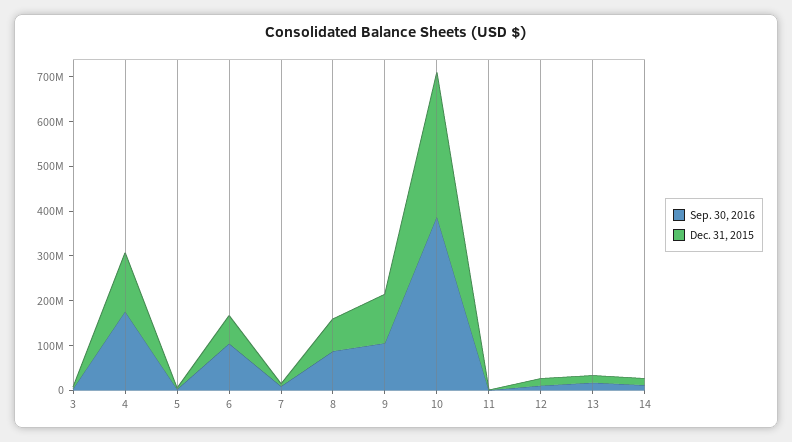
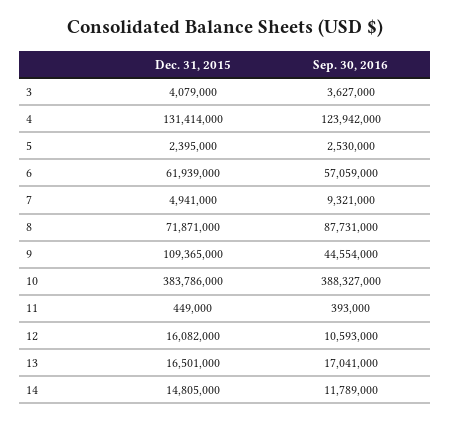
  {
    "Sep. 30, 2016": {
      "3": 3627000,
-     "4": 180000000,
+     "4": 123942000,
      "5": 2530000,
-     "6": 100000000,
+     "6": 57059000,
      "7": 9321000,
      "8": 87731000,
-     "9": 100000000,
+     "9": 44554000,
      "10": 388327000,
      "11": 393000,
      "12": 10593000,
      "13": 17041000,
      "14": 11789000
    },
    "Dec. 31, 2015": {
      "3": 4079000,
      "4": 131414000,
      "5": 2395000,
      "6": 61939000,
      "7": 4941000,
      "8": 71871000,
      "9": 109365000,
-     "10": 320000000,
+     "10": 383786000,
      "11": 449000,
      "12": 16082000,
      "13": 16501000,
      "14": 14805000
    }
  }

